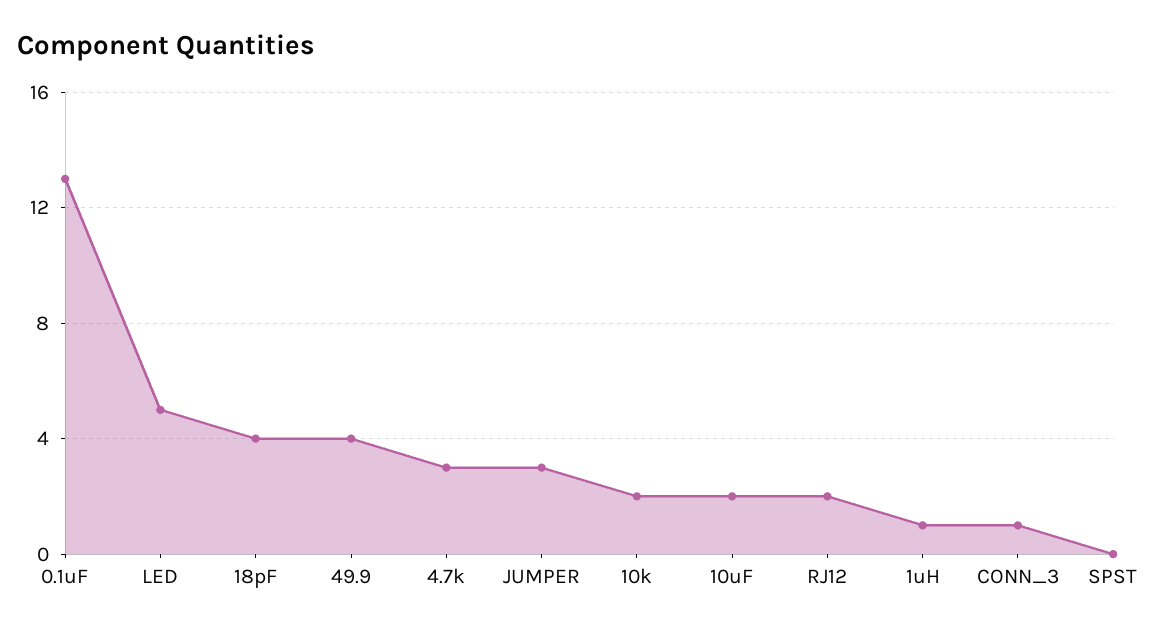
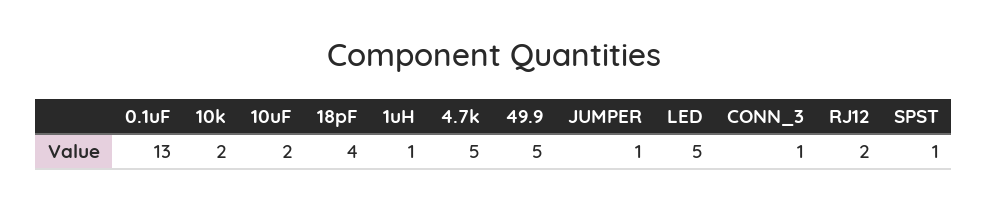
  {
    "0.1uF": 13,
    "LED": 5,
    "18pF": 4,
-   "49.9": 4,
+   "49.9": 5,
-   "4.7k": 3,
+   "4.7k": 5,
-   "JUMPER": 3,
+   "JUMPER": 1,
    "10k": 2,
    "10uF": 2,
    "RJ12": 2,
    "1uH": 1,
    "CONN_3": 1,
-   "SPST": 0
+   "SPST": 1
  }

